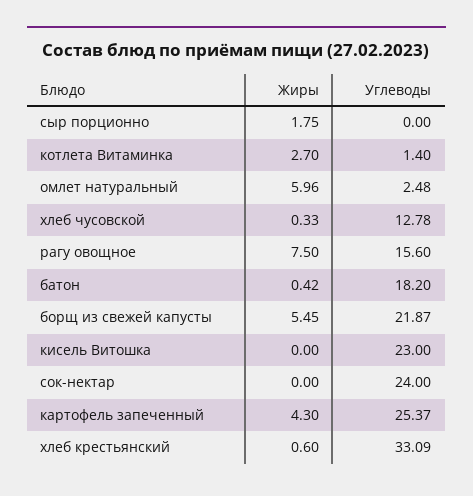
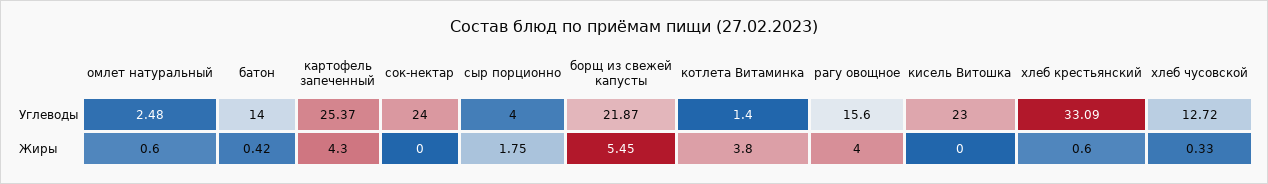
  {
    "Жиры": {
      "сыр порционно": 1.75,
-     "котлета Витаминка": 2.7,
+     "котлета Витаминка": 3.8,
-     "омлет натуральный": 5.96,
+     "омлет натуральный": 0.6,
      "хлеб чусовской": 0.33,
-     "рагу овощное": 7.5,
+     "рагу овощное": 4,
      "батон": 0.42,
      "борщ из свежей капусты": 5.45,
      "кисель Витошка": 0,
      "сок-нектар": 0,
      "картофель запеченный": 4.3,
      "хлеб крестьянский": 0.6
    },
    "Углеводы": {
-     "сыр порционно": 0,
+     "сыр порционно": 4,
      "котлета Витаминка": 1.4,
      "омлет натуральный": 2.48,
-     "хлеб чусовской": 12.78,
+     "хлеб чусовской": 12.72,
      "рагу овощное": 15.6,
-     "батон": 18.2,
+     "батон": 14,
      "борщ из свежей капусты": 21.87,
      "кисель Витошка": 23,
      "сок-нектар": 24,
      "картофель запеченный": 25.37,
      "хлеб крестьянский": 33.09
    }
  }

